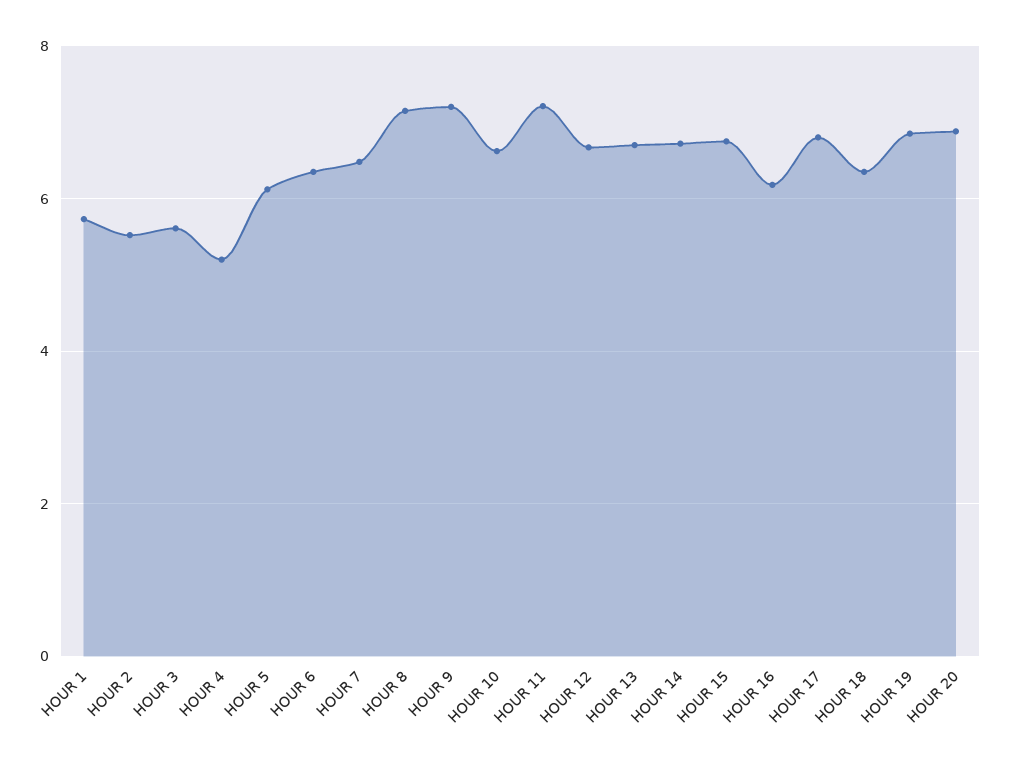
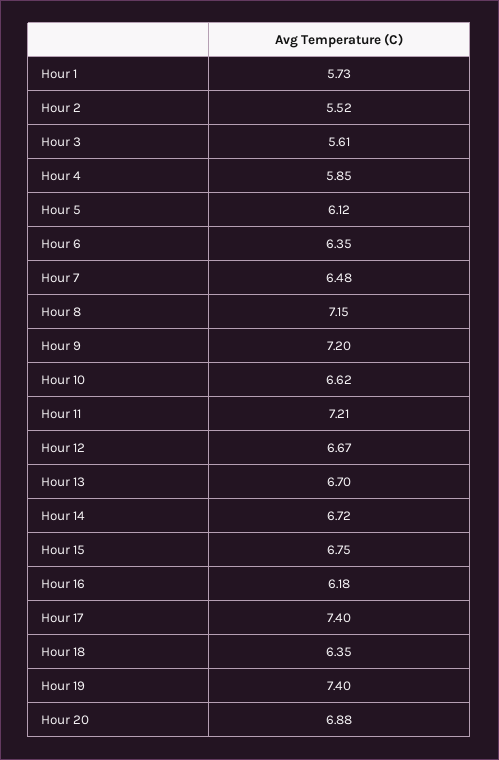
  {
    "HOUR 1": 5.73,
    "HOUR 2": 5.52,
    "HOUR 3": 5.61,
-   "HOUR 4": 5.2,
+   "HOUR 4": 5.85,
    "HOUR 5": 6.12,
    "HOUR 6": 6.35,
    "HOUR 7": 6.48,
    "HOUR 8": 7.15,
    "HOUR 9": 7.2,
    "HOUR 10": 6.62,
    "HOUR 11": 7.21,
    "HOUR 12": 6.67,
    "HOUR 13": 6.7,
    "HOUR 14": 6.72,
    "HOUR 15": 6.75,
    "HOUR 16": 6.18,
-   "HOUR 17": 6.8,
+   "HOUR 17": 7.4,
    "HOUR 18": 6.35,
-   "HOUR 19": 6.8,
+   "HOUR 19": 7.4,
    "HOUR 20": 6.88
  }

